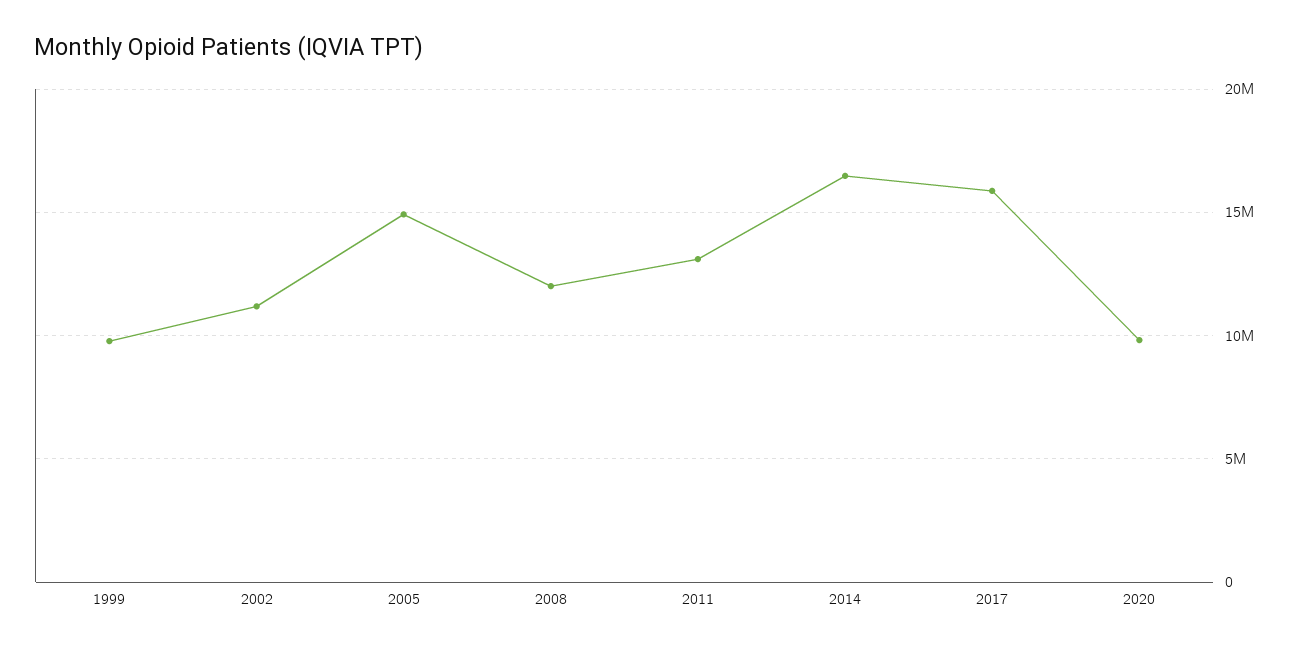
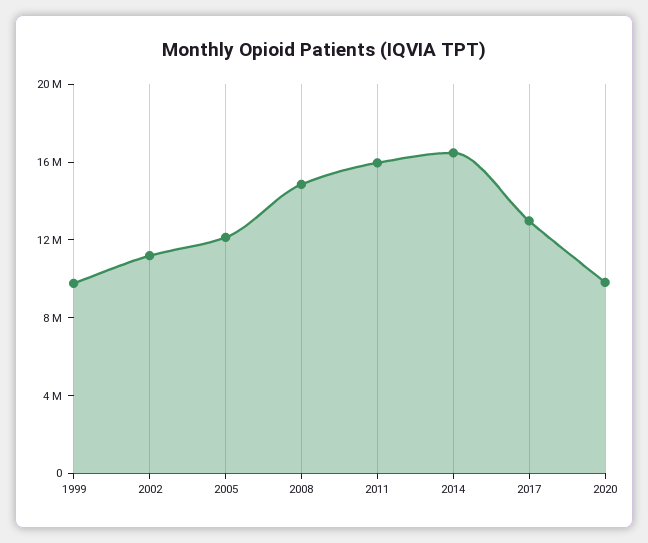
  {
    "1999": 10000000,
    "2002": 11000000,
-   "2005": 15000000,
+   "2005": 12000000,
-   "2008": 12000000,
+   "2008": 15000000,
-   "2011": 13000000,
+   "2011": 16000000,
    "2014": 16500000,
-   "2017": 16000000,
+   "2017": 13000000,
    "2020": 10000000
  }

